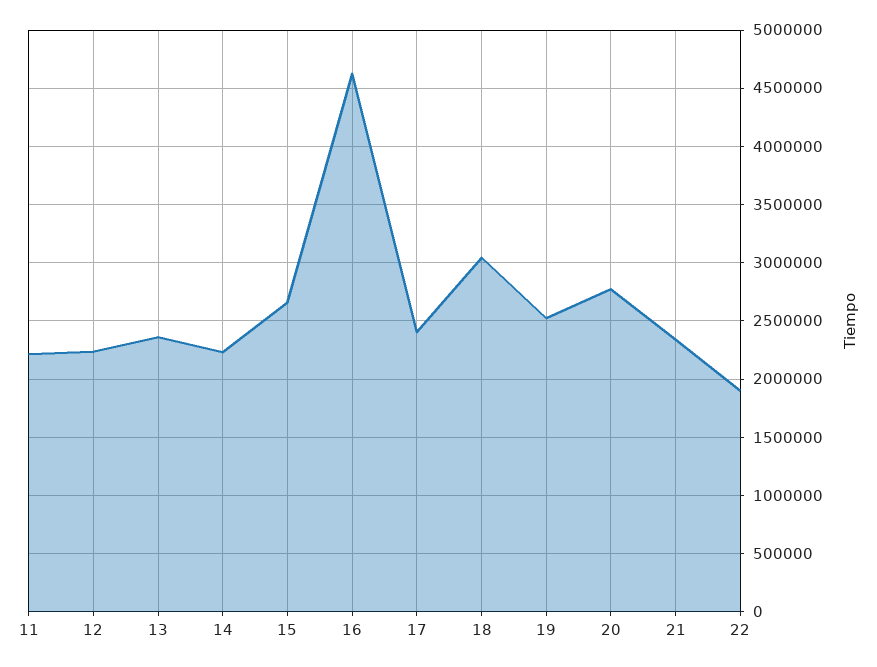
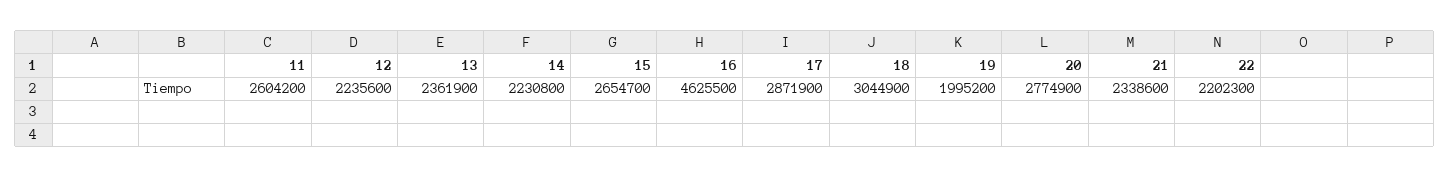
  {
-   "11": 2200000,
+   "11": 2604200,
    "12": 2235600,
    "13": 2361900,
    "14": 2230800,
    "15": 2654700,
    "16": 4625500,
-   "17": 2400000,
+   "17": 2871900,
    "18": 3044900,
-   "19": 2500000,
+   "19": 1995200,
    "20": 2774900,
    "21": 2338600,
-   "22": 1900000
+   "22": 2202300
  }

